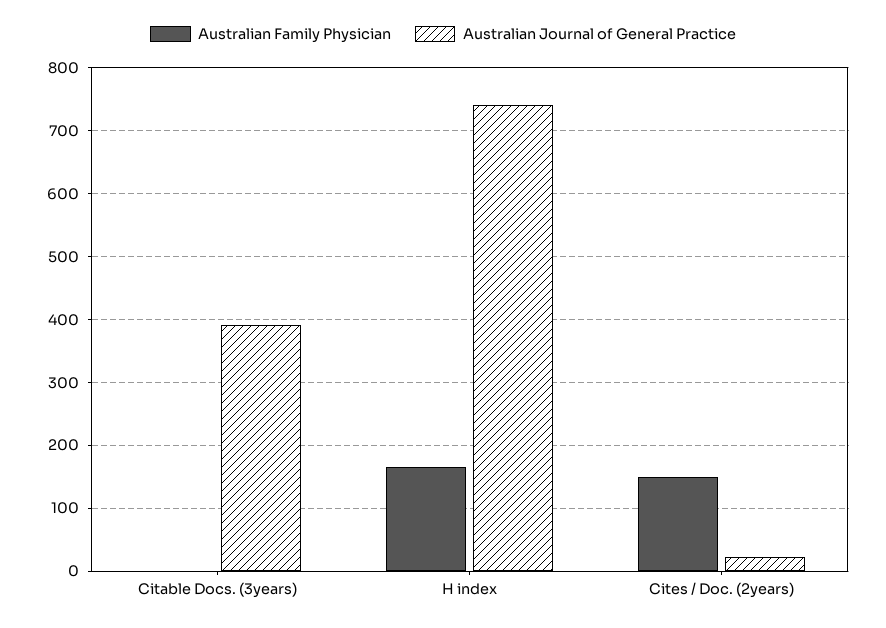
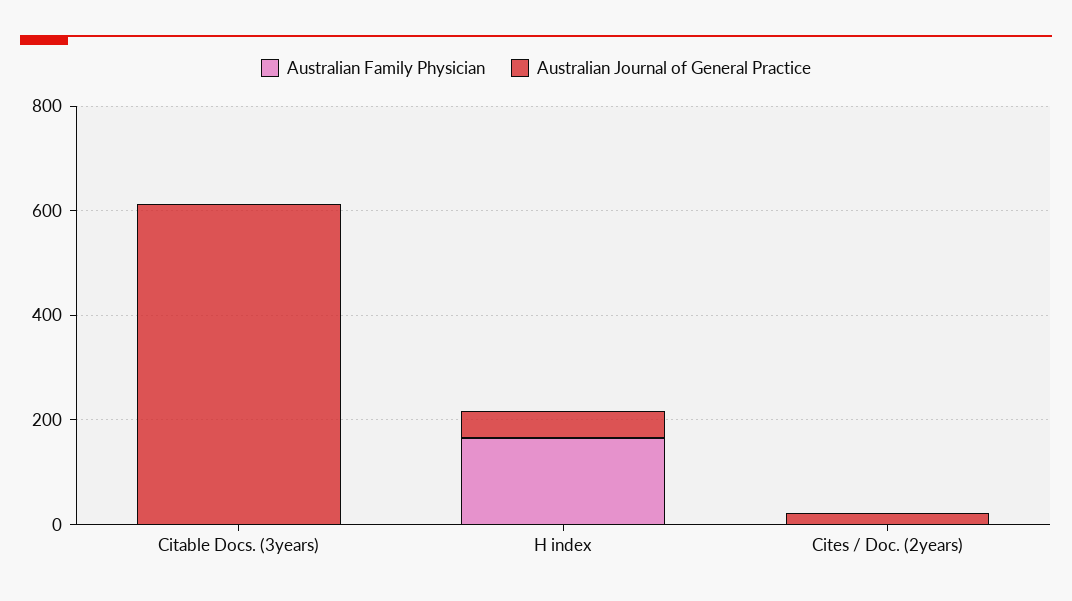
  {
    "Australian Family Physician": {
      "Citable Docs. (3years)": 0,
      "H index": 170,
-     "Cites / Doc. (2years)": 150
+     "Cites / Doc. (2years)": 0
    },
    "Australian Journal of General Practice": {
-     "Citable Docs. (3years)": 390,
+     "Citable Docs. (3years)": 600,
-     "H index": 740,
+     "H index": 50,
      "Cites / Doc. (2years)": 20
    }
  }

